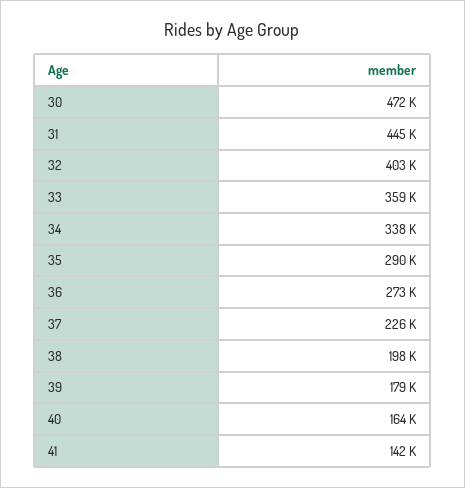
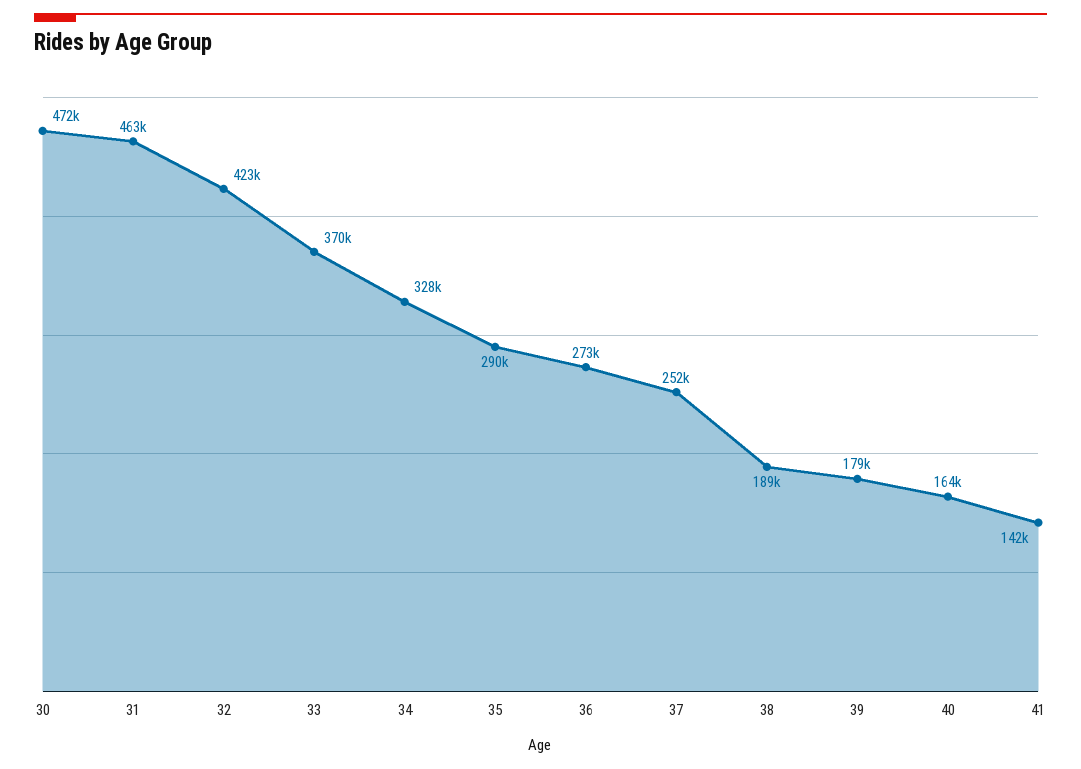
  {
    "30": 472000,
-   "31": 445000,
+   "31": 463000,
-   "32": 403000,
+   "32": 423000,
-   "33": 359000,
+   "33": 370000,
-   "34": 338000,
+   "34": 328000,
    "35": 290000,
    "36": 273000,
-   "37": 226000,
+   "37": 252000,
-   "38": 198000,
+   "38": 189000,
    "39": 179000,
    "40": 164000,
    "41": 142000
  }

